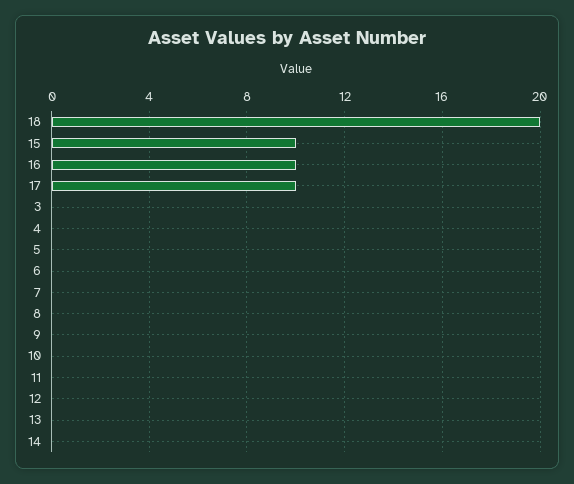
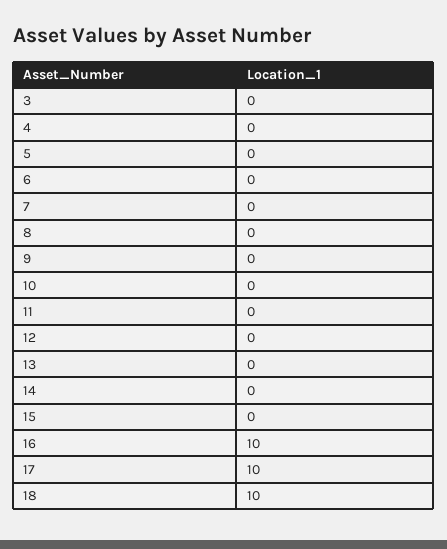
  {
-   "18": 20,
+   "18": 10,
-   "15": 10,
+   "15": 0,
    "16": 10,
    "17": 10,
    "3": 0,
    "4": 0,
    "5": 0,
    "6": 0,
    "7": 0,
    "8": 0,
    "9": 0,
    "10": 0,
    "11": 0,
    "12": 0,
    "13": 0,
    "14": 0
  }

